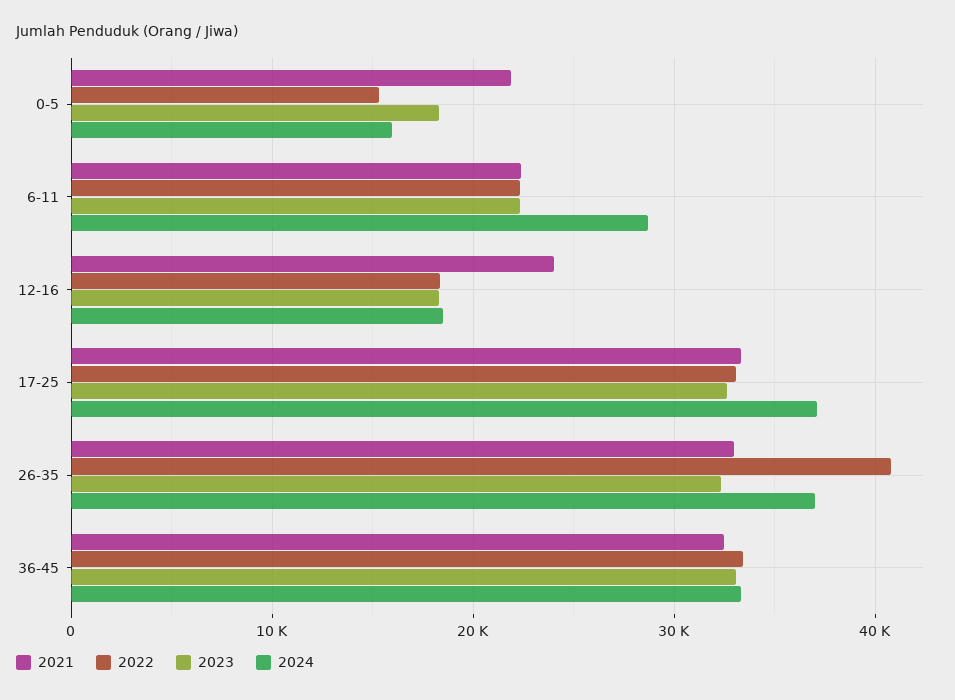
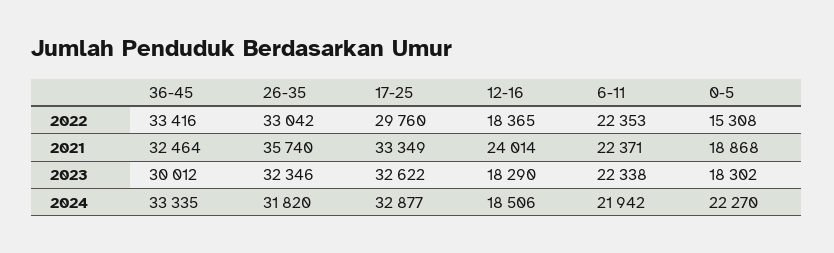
  {
    "2021": {
-     "0-5": 22000,
+     "0-5": 18868,
      "6-11": 22371,
      "12-16": 24014,
      "17-25": 33349,
-     "26-35": 33000,
+     "26-35": 35740,
      "36-45": 32464
    },
    "2022": {
      "0-5": 15308,
      "6-11": 22353,
      "12-16": 18365,
-     "17-25": 33000,
+     "17-25": 29760,
-     "26-35": 41000,
+     "26-35": 33042,
      "36-45": 33416
    },
    "2023": {
      "0-5": 18302,
      "6-11": 22338,
      "12-16": 18290,
      "17-25": 32622,
      "26-35": 32346,
-     "36-45": 33000
+     "36-45": 30012
    },
    "2024": {
-     "0-5": 16000,
+     "0-5": 22270,
-     "6-11": 29000,
+     "6-11": 21942,
      "12-16": 18506,
-     "17-25": 37000,
+     "17-25": 32877,
-     "26-35": 37000,
+     "26-35": 31820,
      "36-45": 33335
    }
  }

